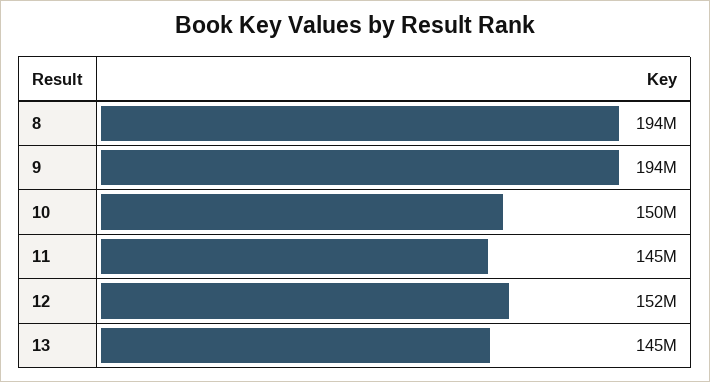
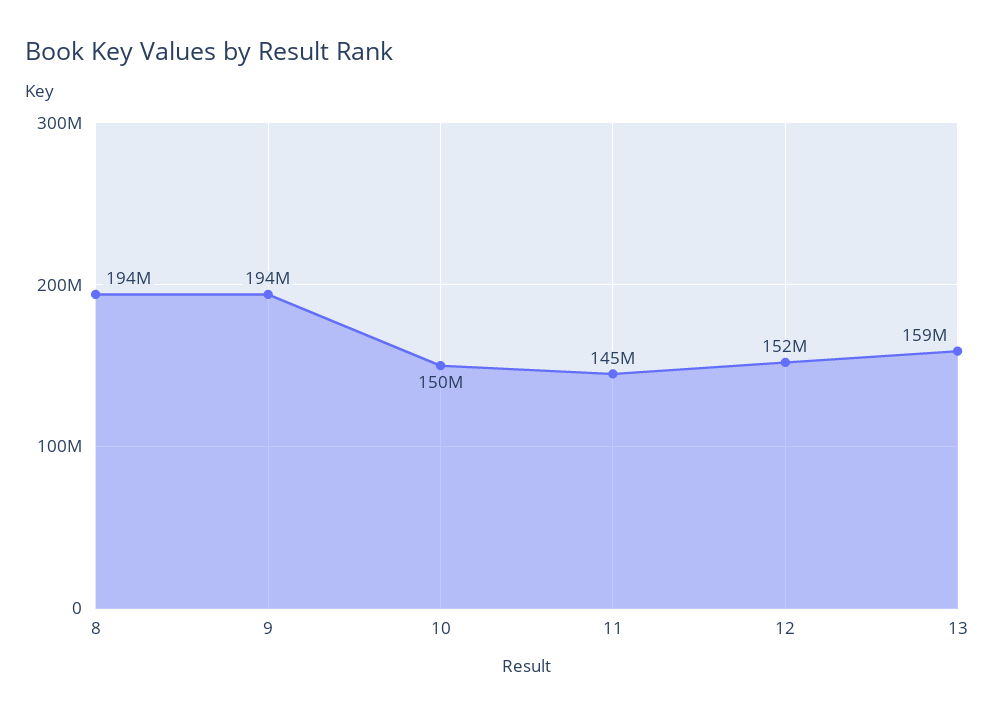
  {
    "8": 194000000,
    "9": 194000000,
    "10": 150000000,
    "11": 145000000,
    "12": 152000000,
-   "13": 145000000
+   "13": 159000000
  }

